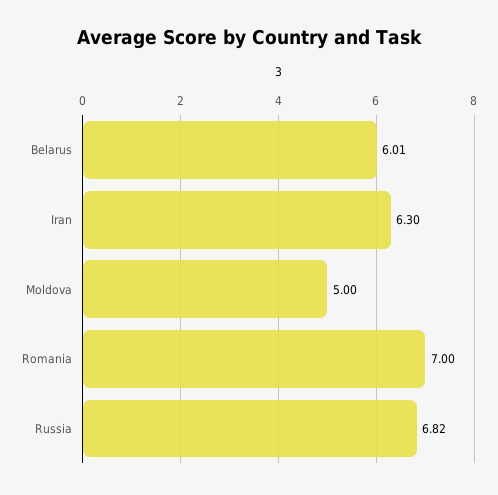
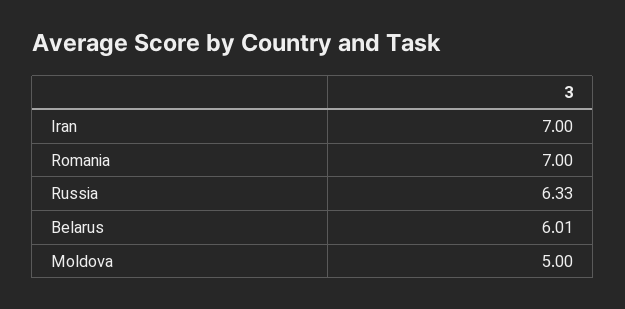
  {
    "Belarus": 6.01,
-   "Iran": 6.3,
+   "Iran": 7,
    "Moldova": 5,
    "Romania": 7,
-   "Russia": 6.82
+   "Russia": 6.33
  }

